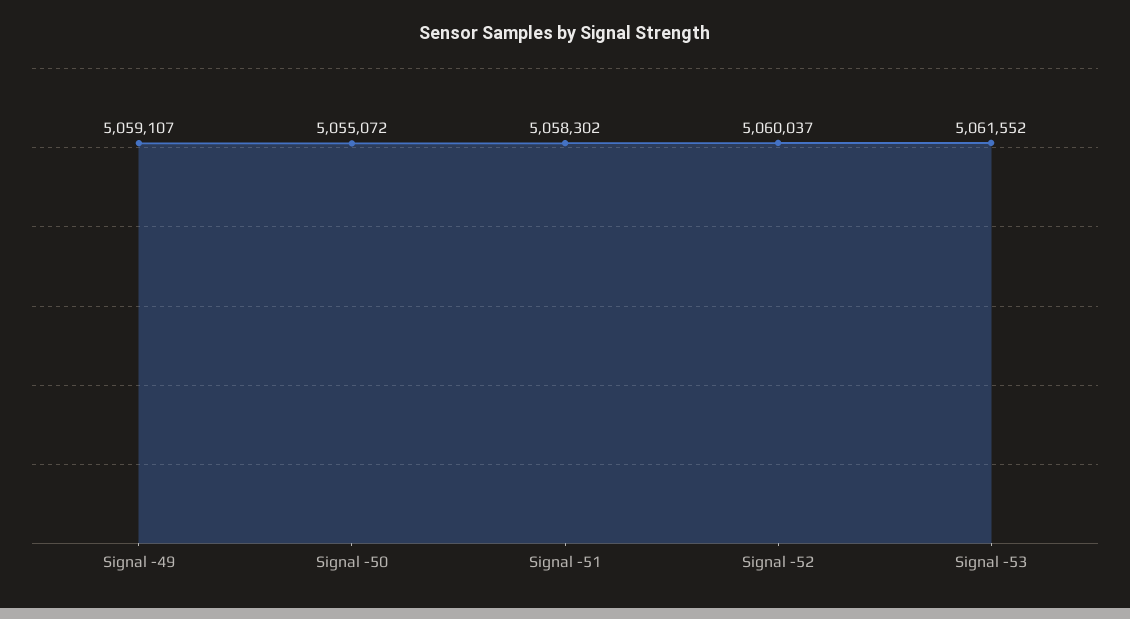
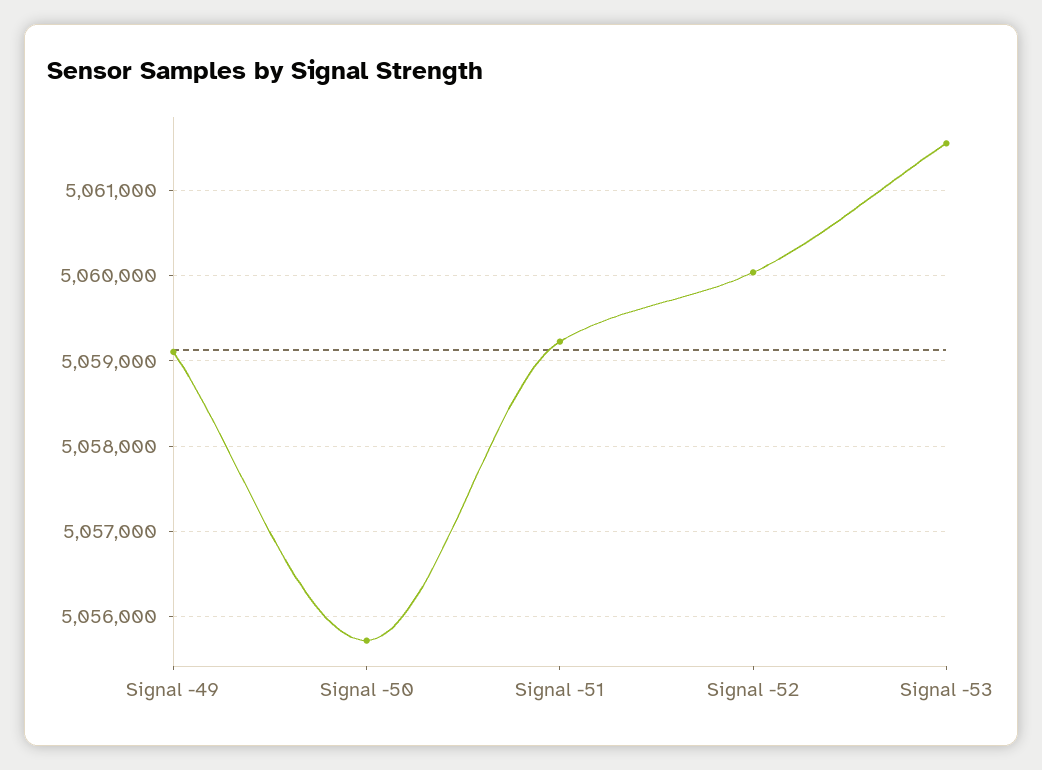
  {
    "Signal -49": 5059107,
-   "Signal -50": 5055072,
+   "Signal -50": 5055700,
-   "Signal -51": 5058302,
+   "Signal -51": 5059200,
    "Signal -52": 5060037,
    "Signal -53": 5061552
  }

